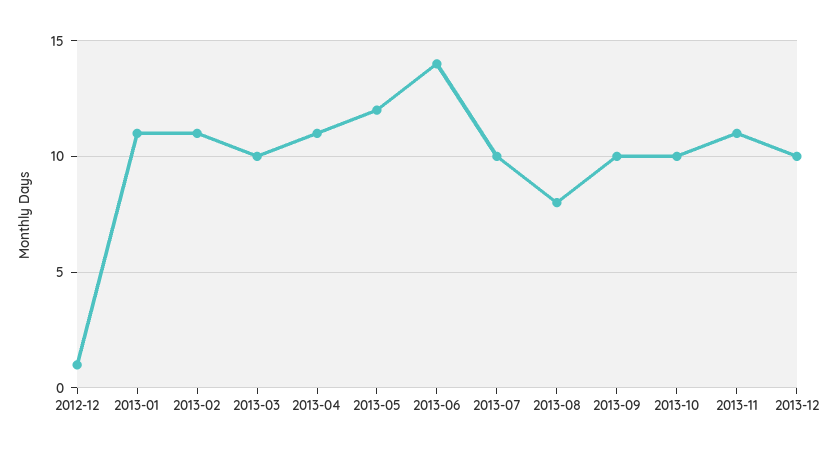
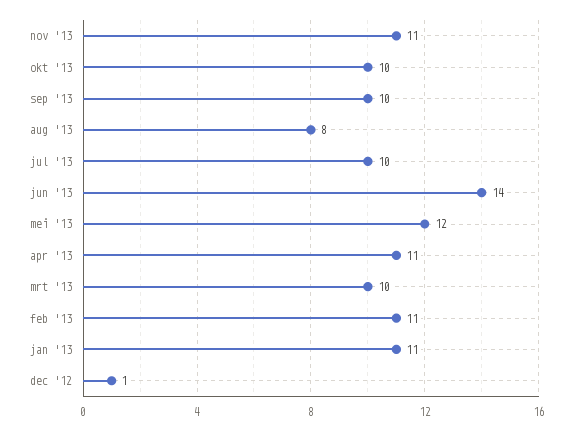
  {
    "2012-12": 1,
    "2013-01": 11,
    "2013-02": 11,
    "2013-03": 10,
    "2013-04": 11,
    "2013-05": 12,
    "2013-06": 14,
    "2013-07": 10,
    "2013-08": 8,
    "2013-09": 10,
    "2013-10": 10,
-   "2013-11": 11,
+   "2013-11": 11
-   "2013-12": 10
  }

